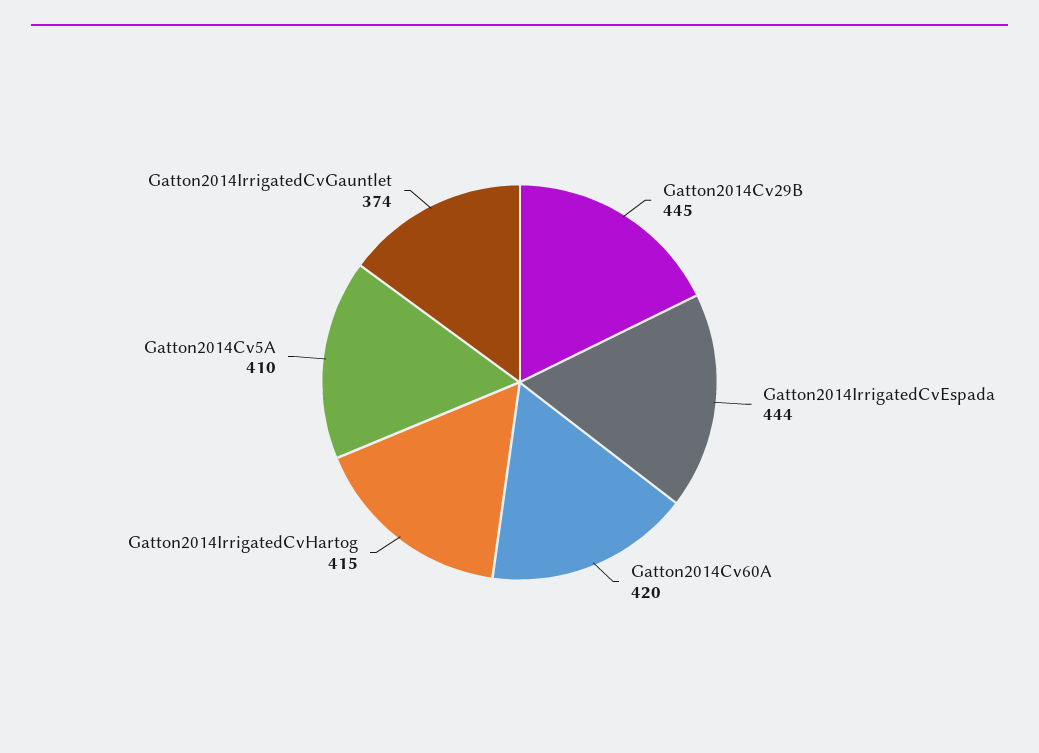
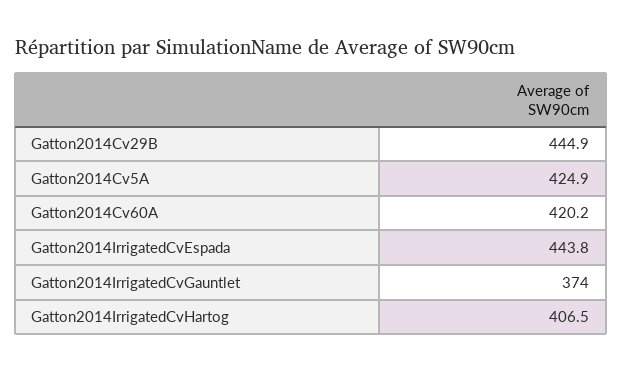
  {
    "Gatton2014Cv29B": 444.9,
    "Gatton2014IrrigatedCvEspada": 443.8,
    "Gatton2014Cv60A": 420.2,
-   "Gatton2014IrrigatedCvHartog": 415,
+   "Gatton2014IrrigatedCvHartog": 406.5,
-   "Gatton2014Cv5A": 410,
+   "Gatton2014Cv5A": 424.9,
    "Gatton2014IrrigatedCvGauntlet": 374
  }

